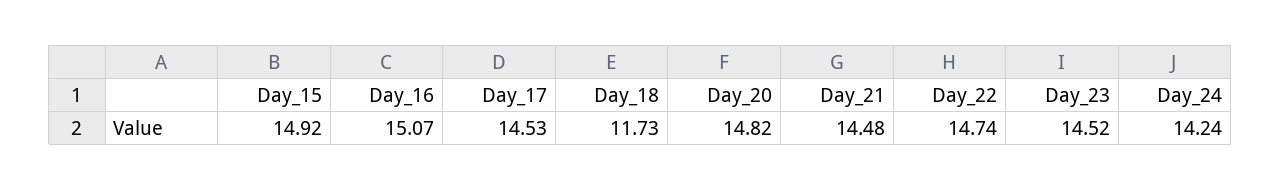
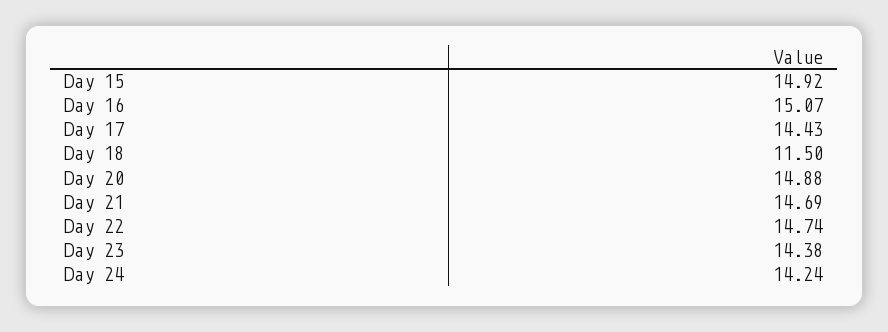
  {
    "Day_15": 14.92,
    "Day_16": 15.07,
-   "Day_17": 14.53,
+   "Day_17": 14.43,
-   "Day_18": 11.73,
+   "Day_18": 11.5,
-   "Day_20": 14.82,
+   "Day_20": 14.88,
-   "Day_21": 14.48,
+   "Day_21": 14.69,
    "Day_22": 14.74,
-   "Day_23": 14.52,
+   "Day_23": 14.38,
    "Day_24": 14.24
  }

